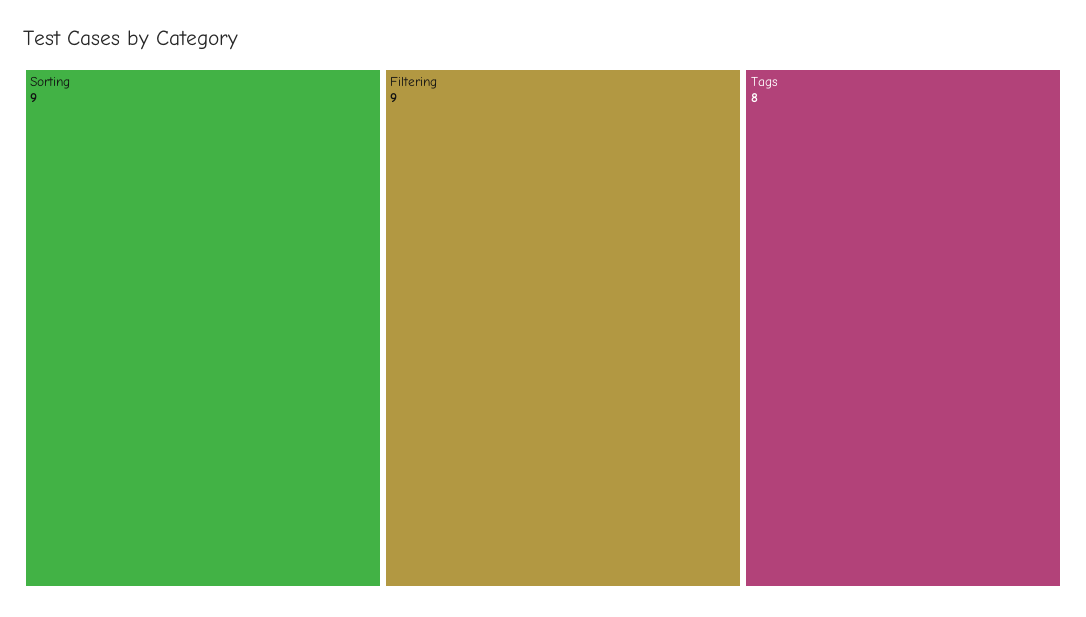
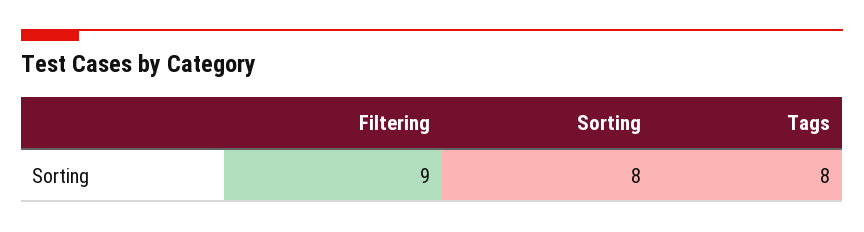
  {
-   "Sorting": 9,
+   "Sorting": 8,
    "Filtering": 9,
    "Tags": 8
  }

